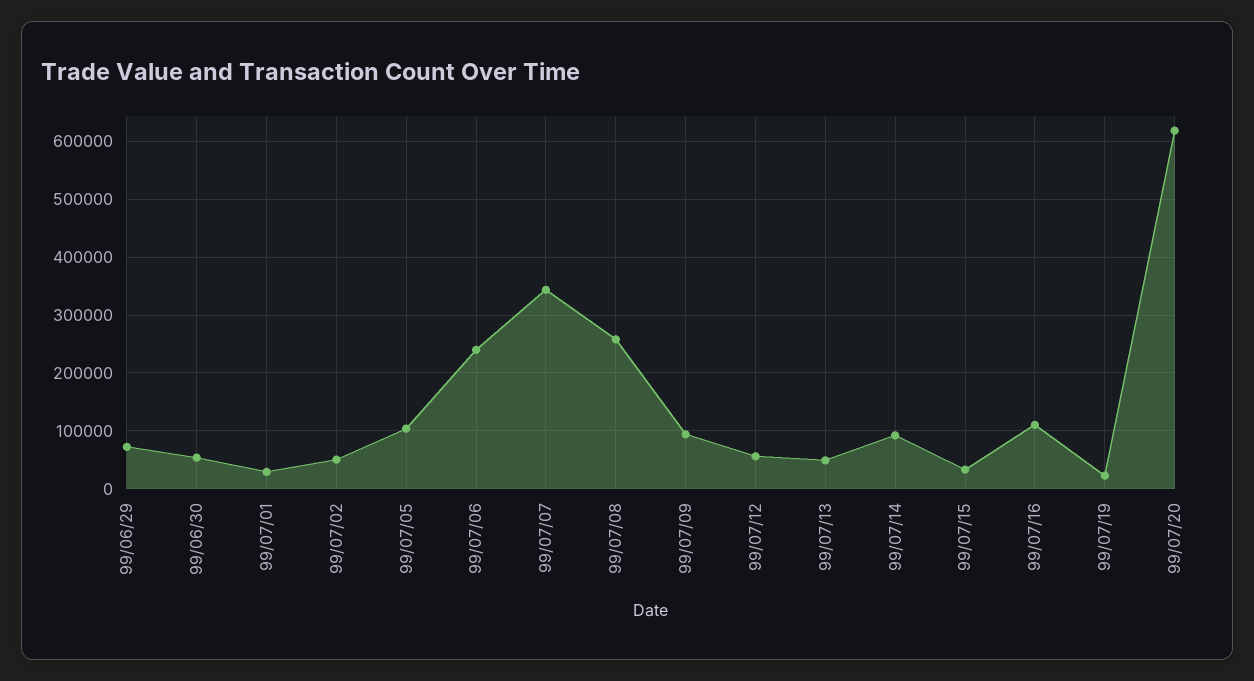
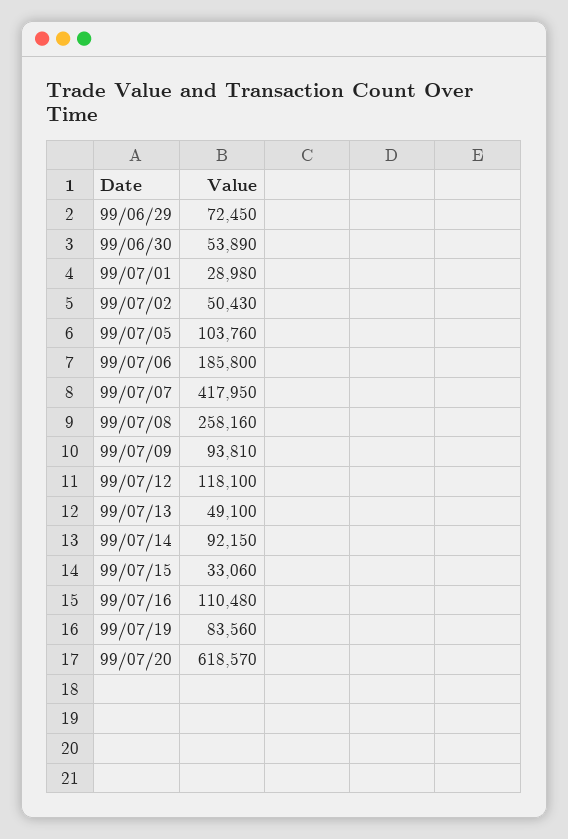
  {
    "99/06/29": 72450,
    "99/06/30": 53890,
    "99/07/01": 28980,
    "99/07/02": 50430,
    "99/07/05": 103760,
-   "99/07/06": 240000,
+   "99/07/06": 185800,
-   "99/07/07": 340000,
+   "99/07/07": 417950,
    "99/07/08": 258160,
    "99/07/09": 93810,
-   "99/07/12": 60000,
+   "99/07/12": 118100,
    "99/07/13": 49100,
    "99/07/14": 92150,
    "99/07/15": 33060,
    "99/07/16": 110480,
-   "99/07/19": 20000,
+   "99/07/19": 83560,
    "99/07/20": 618570
  }

